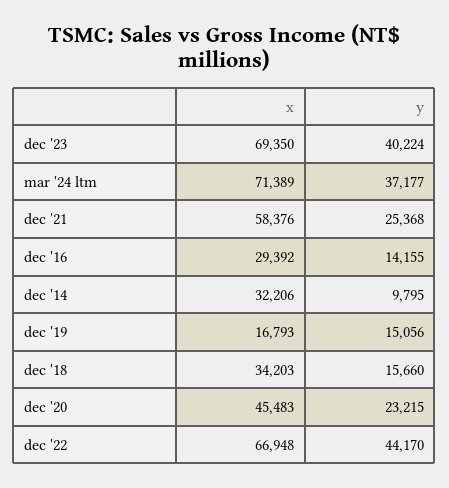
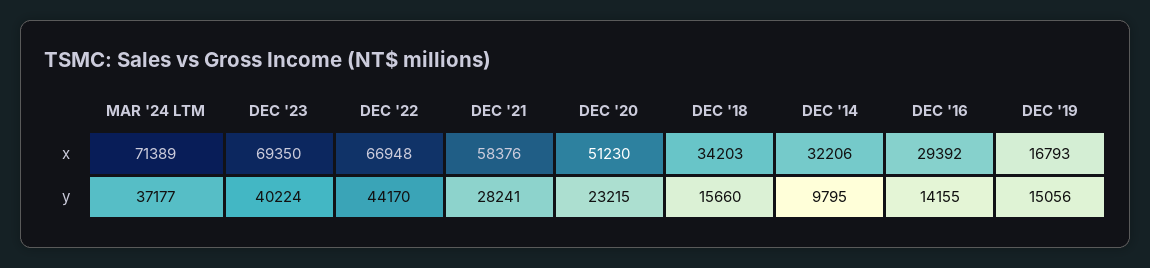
  {
    "x": {
      "dec '23": 69350,
      "mar '24 ltm": 71389,
      "dec '21": 58376,
      "dec '16": 29392,
      "dec '14": 32206,
      "dec '19": 16793,
      "dec '18": 34203,
-     "dec '20": 45483,
+     "dec '20": 51230,
      "dec '22": 66948
    },
    "y": {
      "dec '23": 40224,
      "mar '24 ltm": 37177,
-     "dec '21": 25368,
+     "dec '21": 28241,
      "dec '16": 14155,
      "dec '14": 9795,
      "dec '19": 15056,
      "dec '18": 15660,
      "dec '20": 23215,
      "dec '22": 44170
    }
  }

